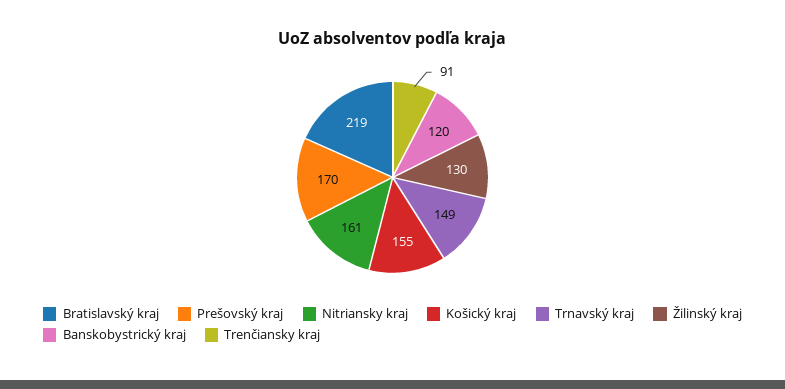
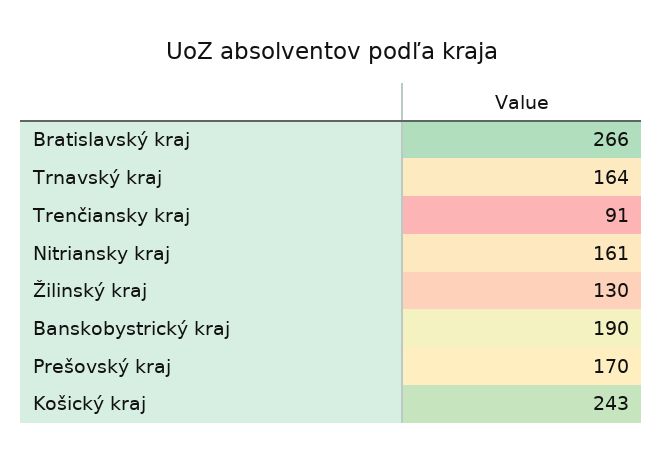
  {
-   "Bratislavský kraj": 219,
+   "Bratislavský kraj": 266,
    "Prešovský kraj": 170,
    "Nitriansky kraj": 161,
-   "Košický kraj": 155,
+   "Košický kraj": 243,
-   "Trnavský kraj": 149,
+   "Trnavský kraj": 164,
    "Žilinský kraj": 130,
-   "Banskobystrický kraj": 120,
+   "Banskobystrický kraj": 190,
    "Trenčiansky kraj": 91
  }

